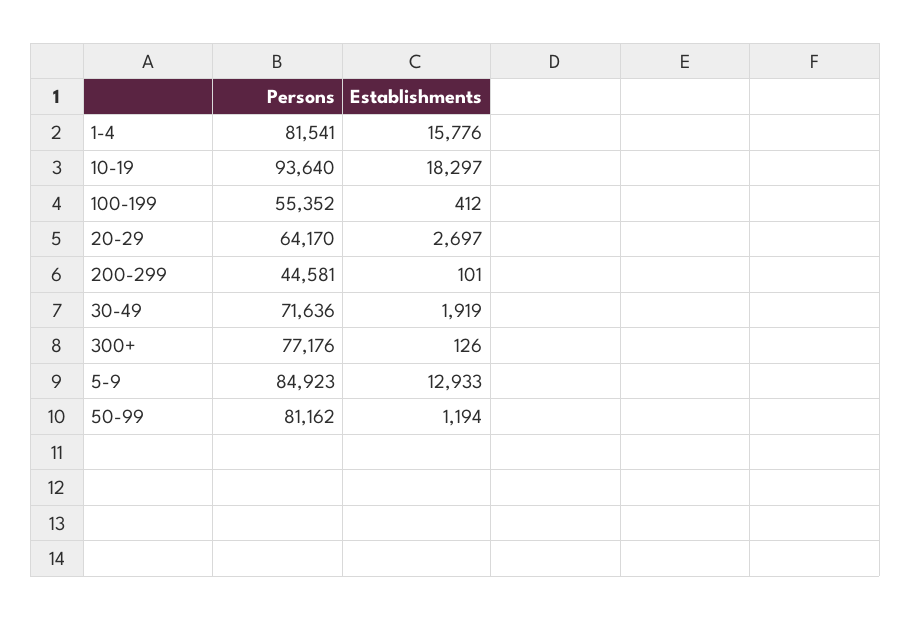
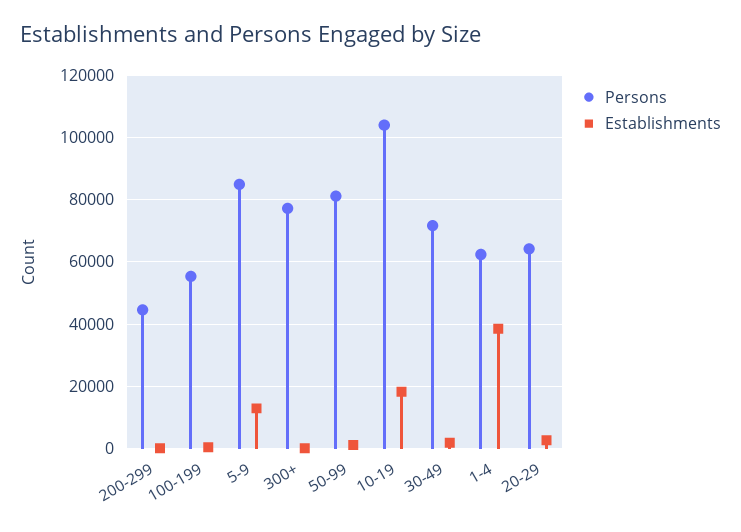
  {
    "Persons": {
-     "1-4": 81541,
+     "1-4": 62000,
-     "10-19": 93640,
+     "10-19": 104000,
      "100-199": 55352,
      "20-29": 64170,
      "200-299": 44581,
      "30-49": 71636,
      "300+": 77176,
      "5-9": 84923,
      "50-99": 81162
    },
    "Establishments": {
-     "1-4": 15776,
+     "1-4": 38000,
      "10-19": 18297,
      "100-199": 412,
      "20-29": 2697,
      "200-299": 101,
      "30-49": 1919,
      "300+": 126,
      "5-9": 12933,
      "50-99": 1194
    }
  }

